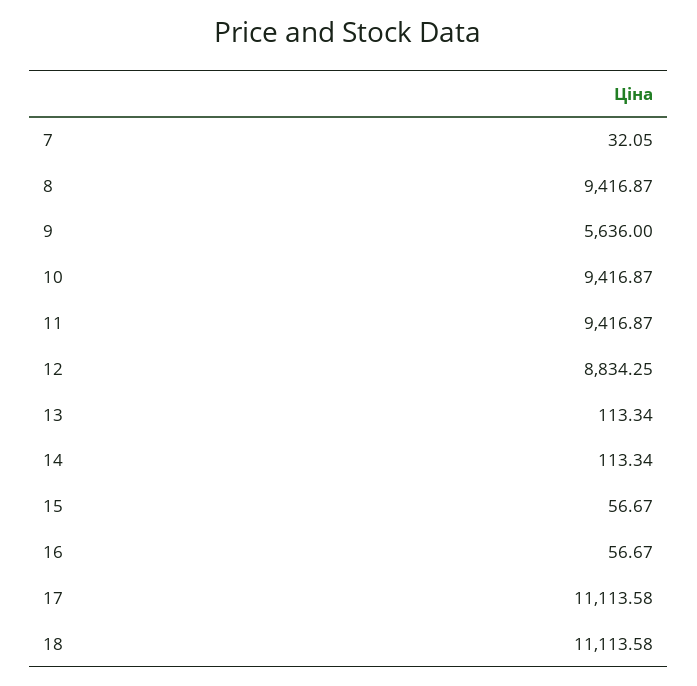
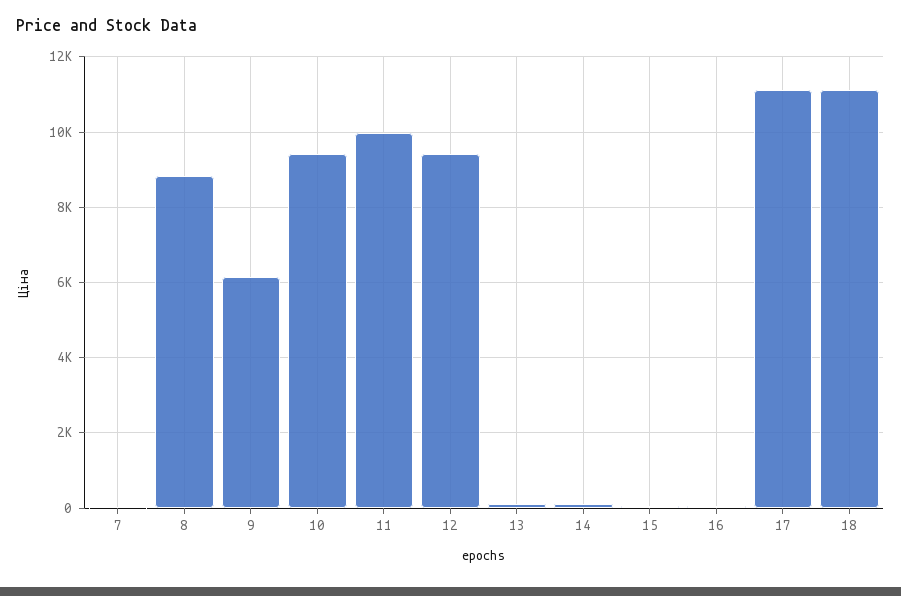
  {
    "7": 32.05,
-   "8": 9416.87,
+   "8": 8800,
-   "9": 5636,
+   "9": 6200,
    "10": 9416.87,
-   "11": 9416.87,
+   "11": 10000,
-   "12": 8834.25,
+   "12": 9400,
    "13": 113.34,
    "14": 113.34,
    "15": 56.67,
    "16": 56.67,
    "17": 11113.58,
    "18": 11113.58
  }

